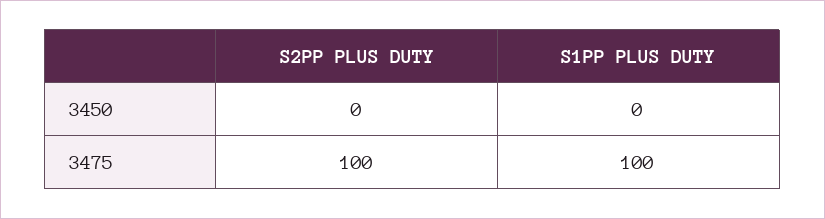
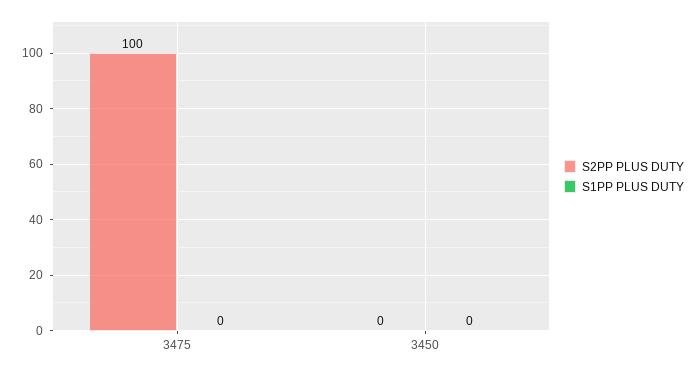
  {
    "S2PP PLUS DUTY": {
      "3450": 0,
      "3475": 100
    },
    "S1PP PLUS DUTY": {
      "3450": 0,
-     "3475": 100
+     "3475": 0
    }
  }

